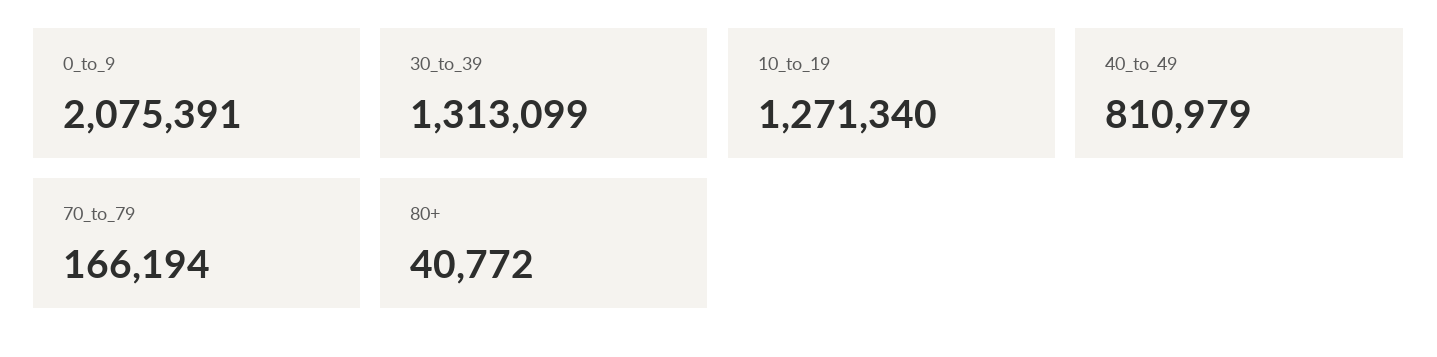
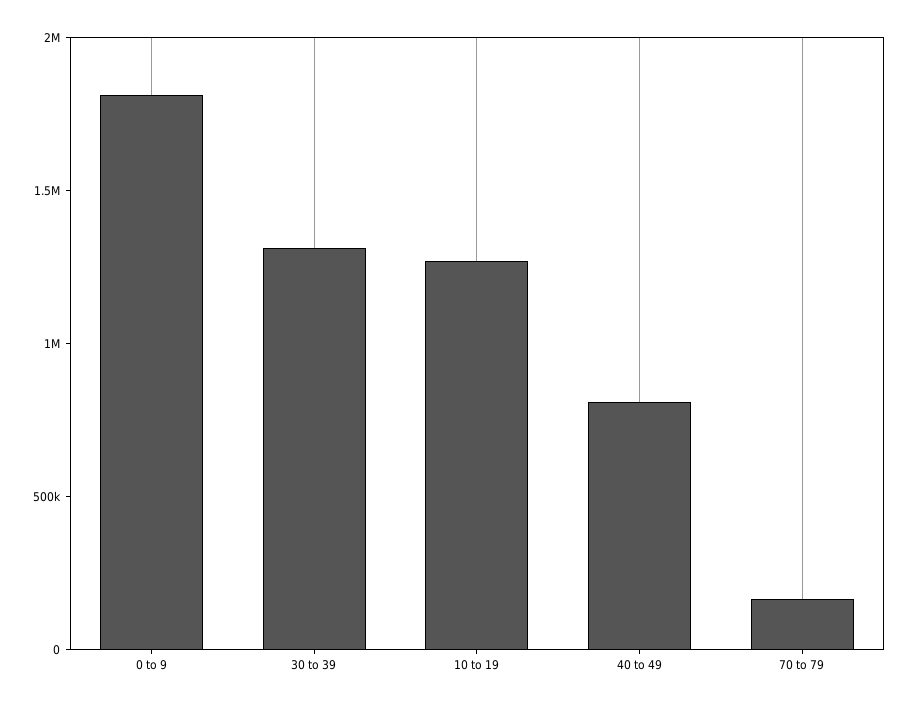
  {
-   "0_to_9": 2075391,
+   "0_to_9": 1800000,
    "30_to_39": 1313099,
    "10_to_19": 1271340,
    "40_to_49": 810979,
-   "70_to_79": 166194,
+   "70_to_79": 166194
-   "80+": 40772
  }

